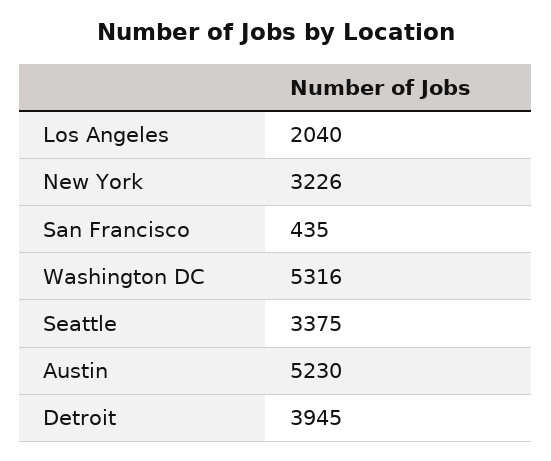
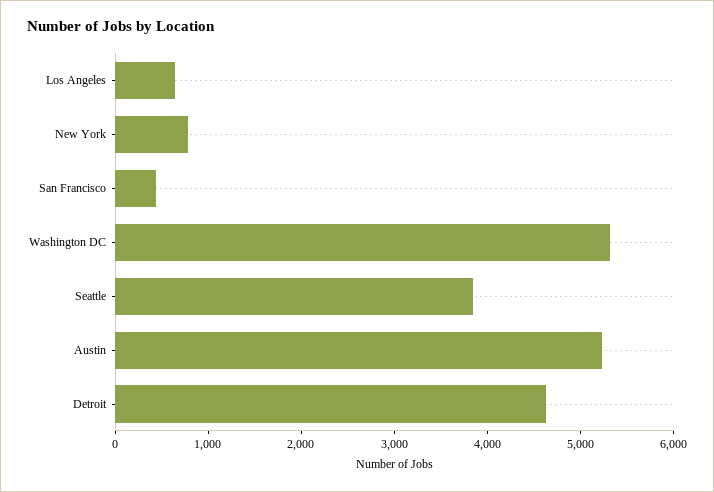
  {
-   "Los Angeles": 2040,
+   "Los Angeles": 600,
-   "New York": 3226,
+   "New York": 800,
    "San Francisco": 435,
    "Washington DC": 5316,
-   "Seattle": 3375,
+   "Seattle": 3800,
    "Austin": 5230,
-   "Detroit": 3945
+   "Detroit": 4600
  }

